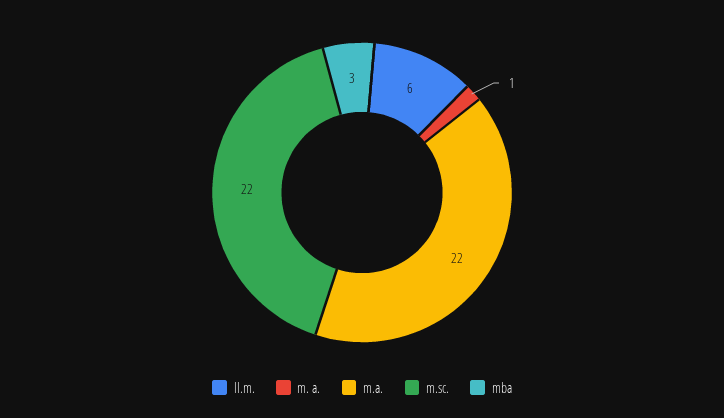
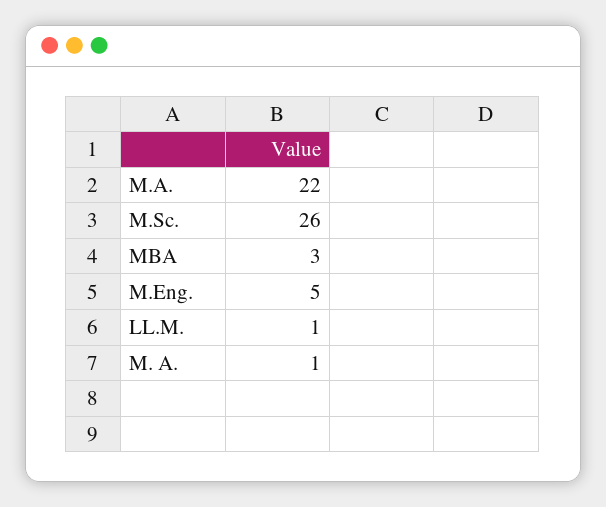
  {
-   "ll.m.": 6,
+   "ll.m.": 1,
    "m. a.": 1,
    "m.a.": 22,
-   "m.sc.": 22,
+   "m.sc.": 26,
-   "mba": 3
+   "mba": 3,
+   "M.Eng.": 5
  }

